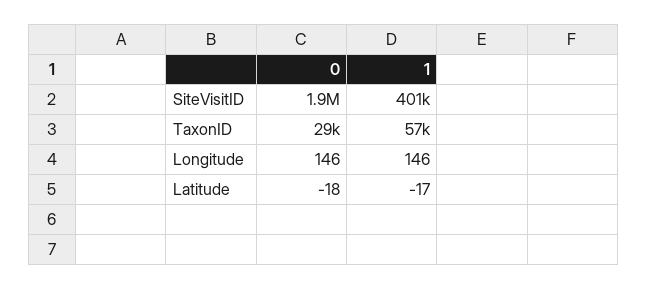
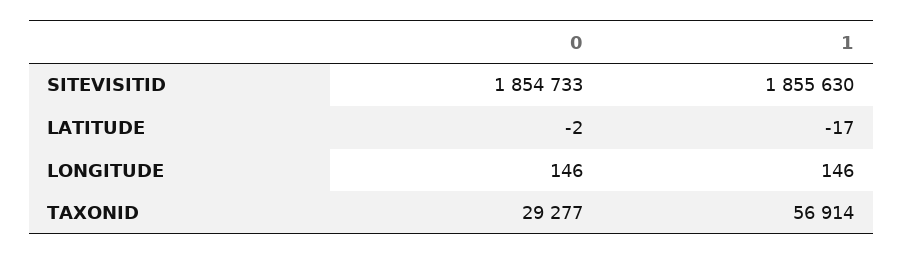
  {
    "0": {
      "SiteVisitID": 1854733,
      "TaxonID": 29277,
      "Longitude": 146,
-     "Latitude": -18
+     "Latitude": -2
    },
    "1": {
-     "SiteVisitID": 401000,
+     "SiteVisitID": 1855630,
      "TaxonID": 56914,
      "Longitude": 146,
      "Latitude": -17
    }
  }

